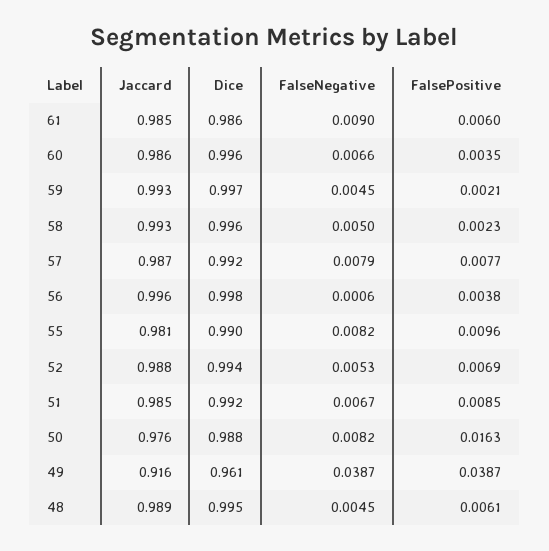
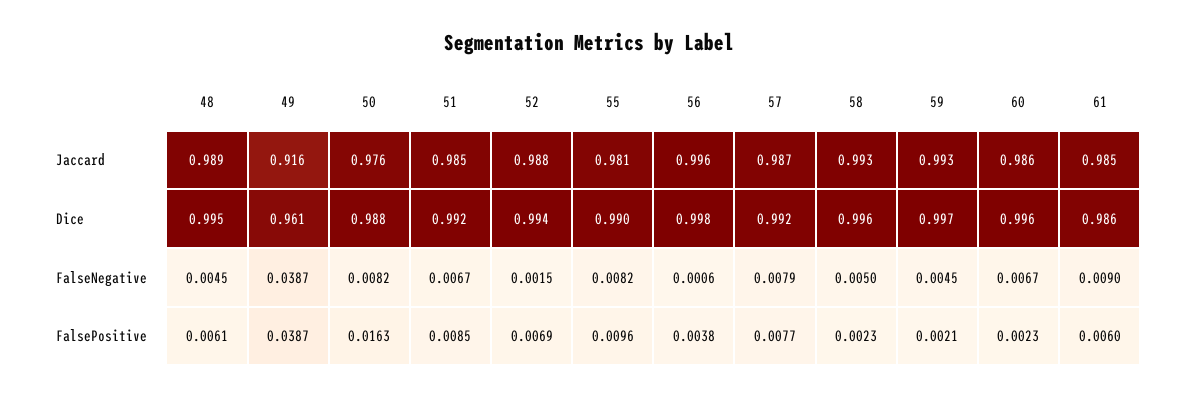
  {
    "Jaccard": {
      "61": 0.985,
      "60": 0.986,
      "59": 0.993,
      "58": 0.993,
      "57": 0.987,
      "56": 0.996,
      "55": 0.981,
      "52": 0.988,
      "51": 0.985,
      "50": 0.976,
      "49": 0.916,
      "48": 0.989
    },
    "Dice": {
      "61": 0.986,
      "60": 0.996,
      "59": 0.997,
      "58": 0.996,
      "57": 0.992,
      "56": 0.998,
      "55": 0.99,
      "52": 0.994,
      "51": 0.992,
      "50": 0.988,
      "49": 0.961,
      "48": 0.995
    },
    "FalseNegative": {
      "61": 0.009,
-     "60": 0.0066,
+     "60": 0.0067,
      "59": 0.0045,
      "58": 0.005,
      "57": 0.0079,
      "56": 0.0006,
      "55": 0.0082,
-     "52": 0.0053,
+     "52": 0.0015,
      "51": 0.0067,
      "50": 0.0082,
      "49": 0.0387,
      "48": 0.0045
    },
    "FalsePositive": {
      "61": 0.006,
-     "60": 0.0035,
+     "60": 0.0023,
      "59": 0.0021,
      "58": 0.0023,
      "57": 0.0077,
      "56": 0.0038,
      "55": 0.0096,
      "52": 0.0069,
      "51": 0.0085,
      "50": 0.0163,
      "49": 0.0387,
      "48": 0.0061
    }
  }

